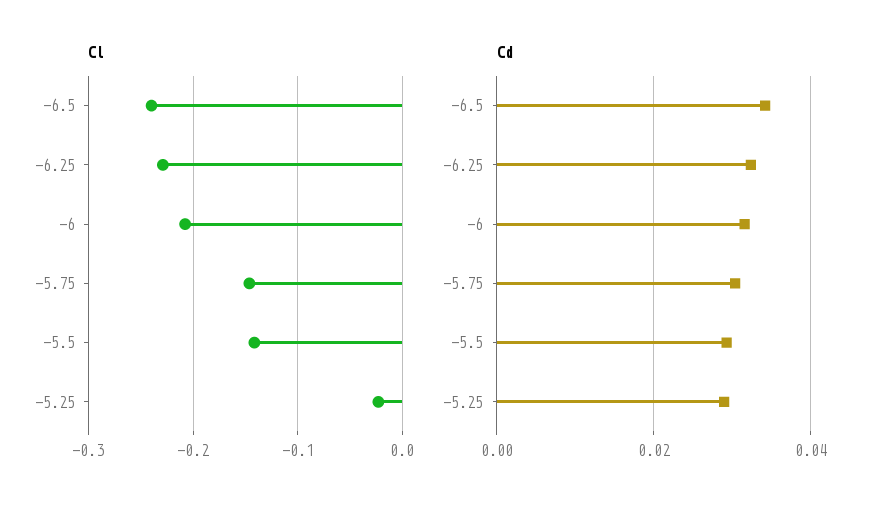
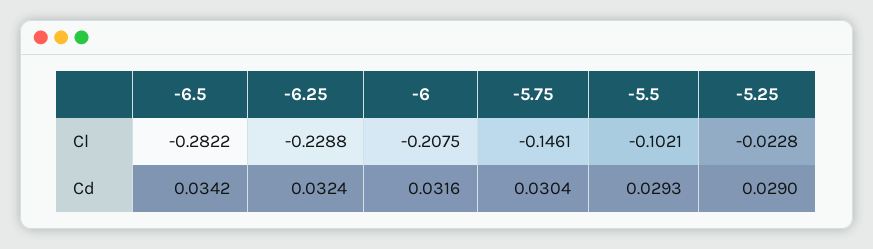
  {
    "Cl": {
-     "-6.5": -0.24,
+     "-6.5": -0.2822,
      "-6.25": -0.2288,
      "-6": -0.2075,
      "-5.75": -0.1461,
-     "-5.5": -0.14,
+     "-5.5": -0.1021,
      "-5.25": -0.0228
    },
    "Cd": {
      "-6.5": 0.0342,
      "-6.25": 0.0324,
      "-6": 0.0316,
      "-5.75": 0.0304,
      "-5.5": 0.0293,
      "-5.25": 0.029
    }
  }

